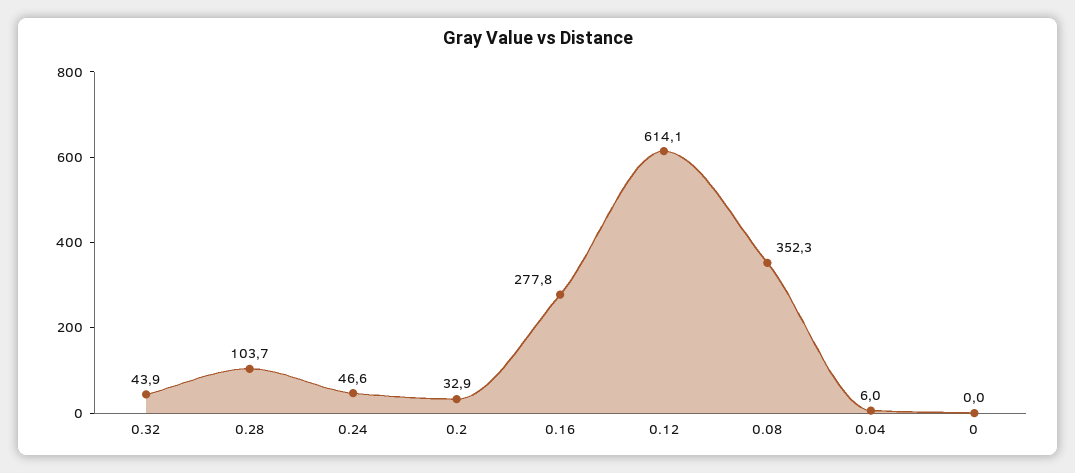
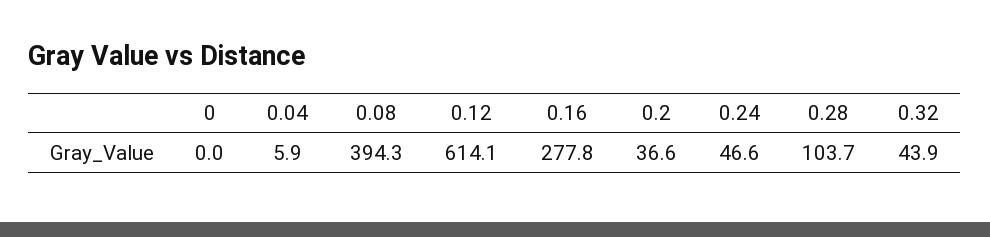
  {
    "0.32": 43.9,
    "0.28": 103.7,
    "0.24": 46.6,
-   "0.2": 32.9,
+   "0.2": 36.6,
    "0.16": 277.8,
    "0.12": 614.1,
-   "0.08": 352.3,
+   "0.08": 394.3,
-   "0.04": 6,
+   "0.04": 5.9,
    "0": 0
  }

